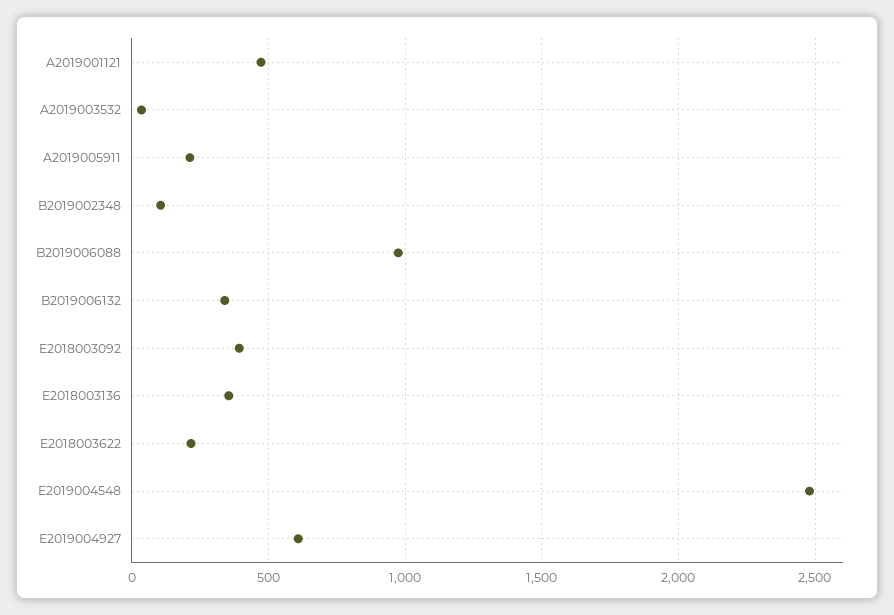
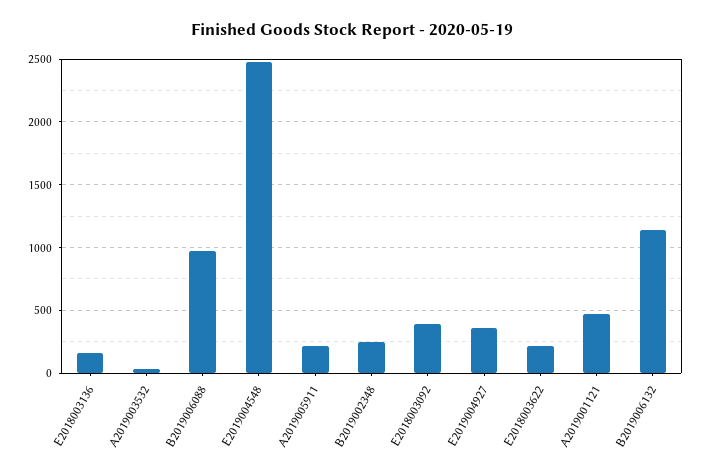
  {
    "A2019001121": 450,
    "A2019003532": 50,
    "A2019005911": 200,
-   "B2019002348": 100,
+   "B2019002348": 250,
    "B2019006088": 1000,
-   "B2019006132": 350,
+   "B2019006132": 1150,
    "E2018003092": 400,
-   "E2018003136": 350,
+   "E2018003136": 150,
    "E2018003622": 200,
    "E2019004548": 2500,
-   "E2019004927": 600
+   "E2019004927": 350
  }

